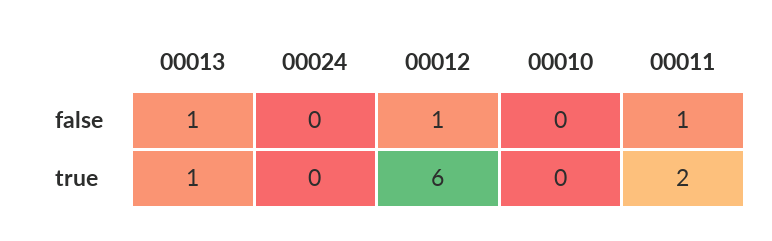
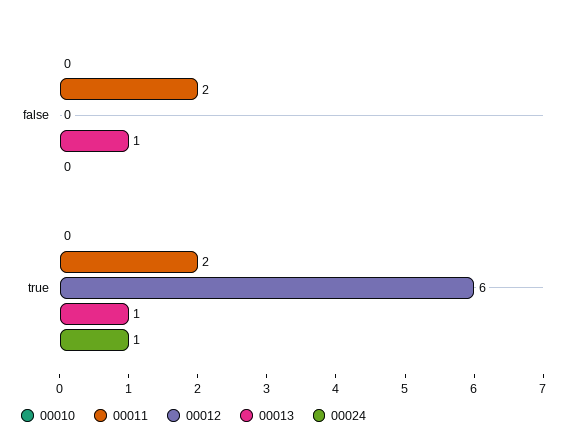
  {
    "00013": {
      "false": 1,
      "true": 1
    },
    "00024": {
      "false": 0,
-     "true": 0
+     "true": 1
    },
    "00012": {
-     "false": 1,
+     "false": 0,
      "true": 6
    },
    "00010": {
      "false": 0,
      "true": 0
    },
    "00011": {
-     "false": 1,
+     "false": 2,
      "true": 2
    }
  }

